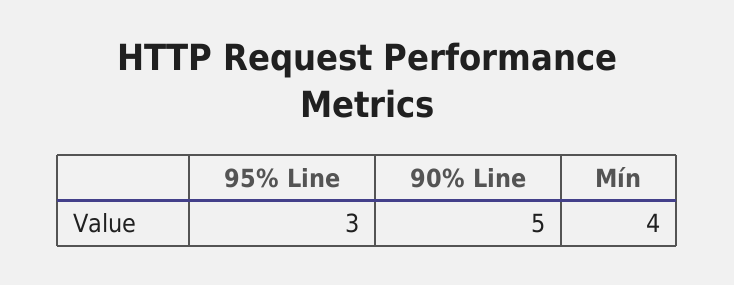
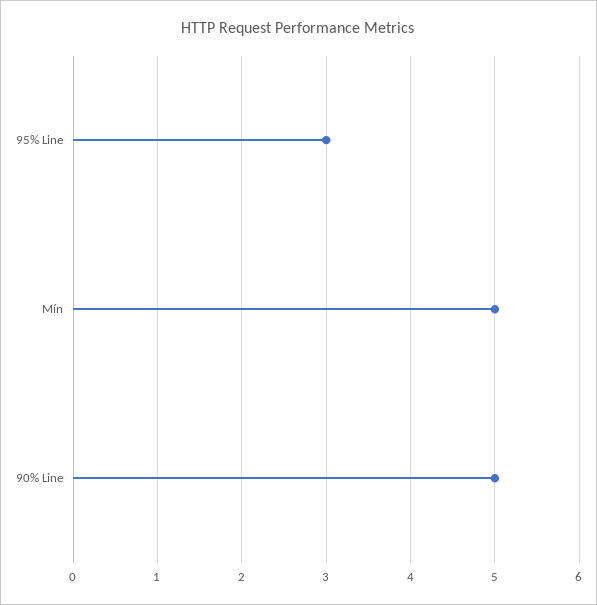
  {
    "95% Line": 3,
    "90% Line": 5,
-   "Mín": 4
+   "Mín": 5
  }

